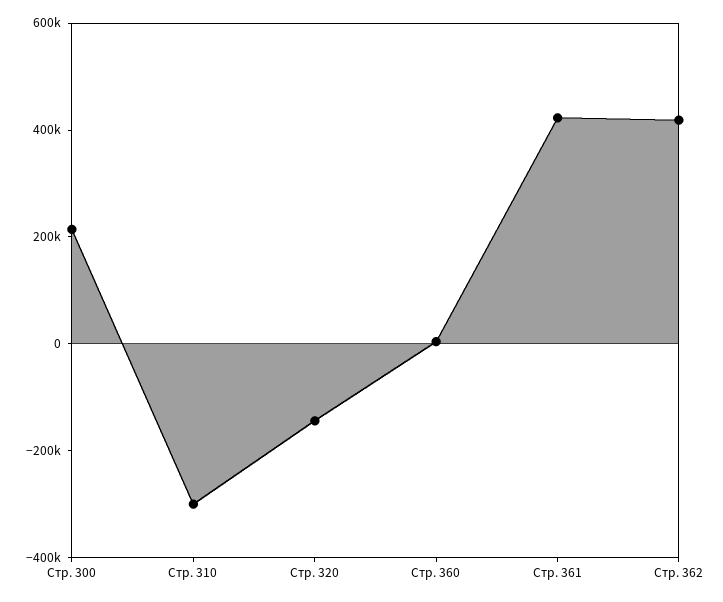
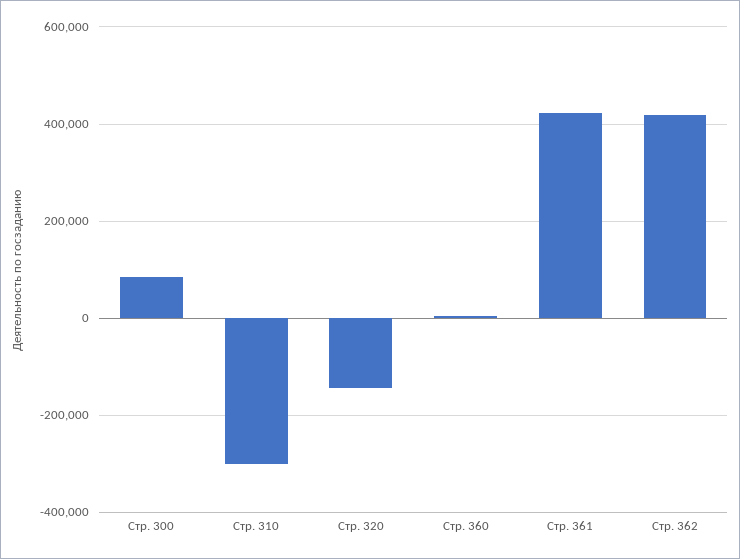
  {
-   "Стр. 300": 200000,
+   "Стр. 300": 80000,
    "Стр. 310": -300000,
    "Стр. 320": -140000,
    "Стр. 360": 0,
    "Стр. 361": 420000,
    "Стр. 362": 420000
  }

